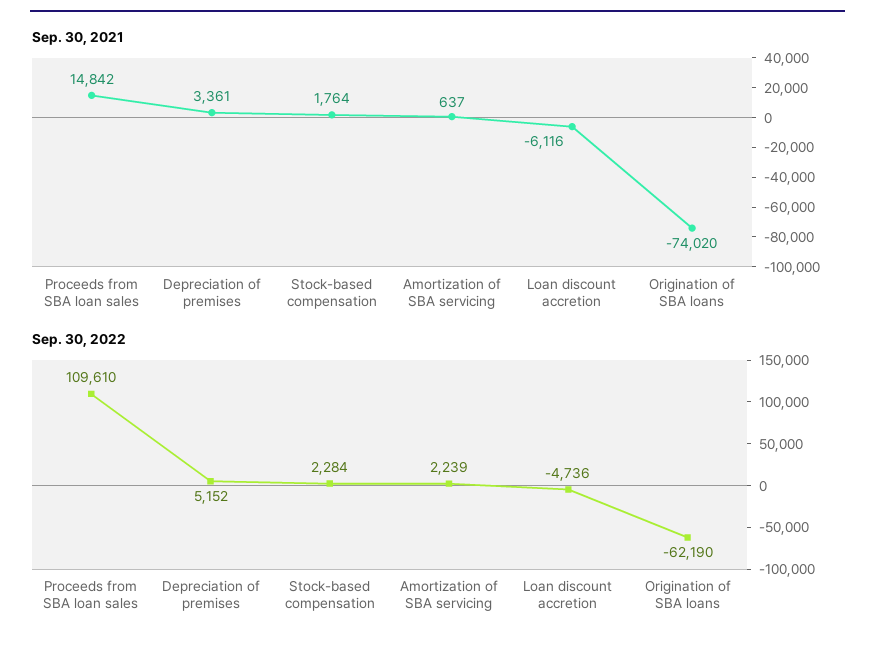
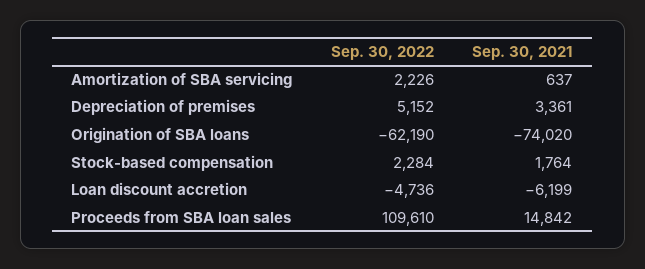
  {
    "Sep. 30, 2021": {
      "Proceeds from SBA loan sales": 14842,
      "Depreciation of premises": 3361,
      "Stock-based compensation": 1764,
      "Amortization of SBA servicing": 637,
-     "Loan discount accretion": -6116,
+     "Loan discount accretion": -6199,
      "Origination of SBA loans": -74020
    },
    "Sep. 30, 2022": {
      "Proceeds from SBA loan sales": 109610,
      "Depreciation of premises": 5152,
      "Stock-based compensation": 2284,
-     "Amortization of SBA servicing": 2239,
+     "Amortization of SBA servicing": 2226,
      "Loan discount accretion": -4736,
      "Origination of SBA loans": -62190
    }
  }

